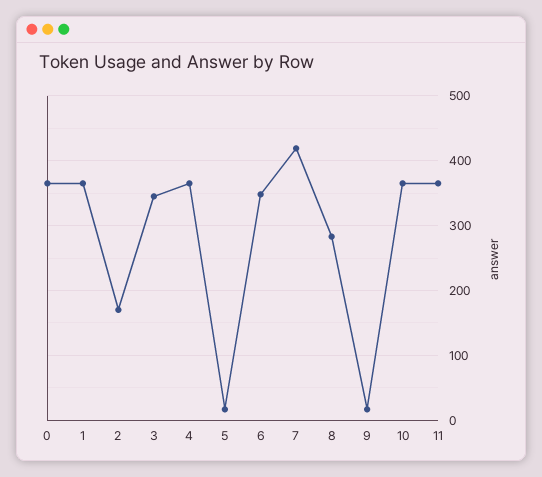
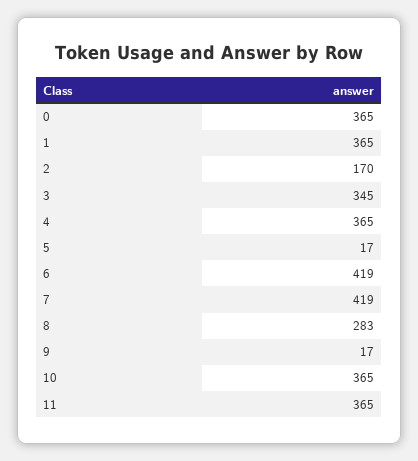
  {
    "0": 365,
    "1": 365,
    "2": 170,
    "3": 345,
    "4": 365,
    "5": 17,
-   "6": 350,
+   "6": 419,
    "7": 419,
    "8": 283,
    "9": 17,
    "10": 365,
    "11": 365
  }

